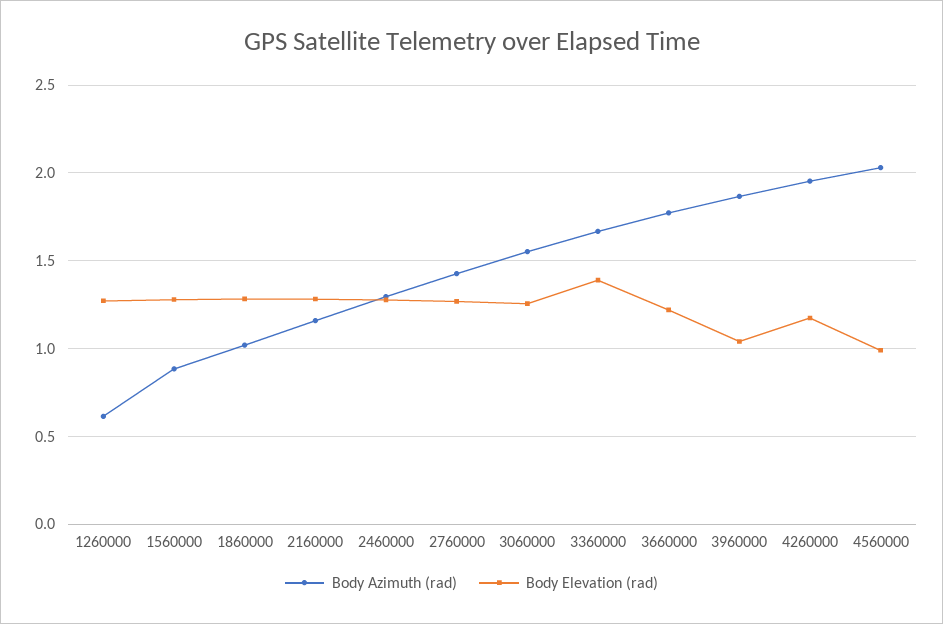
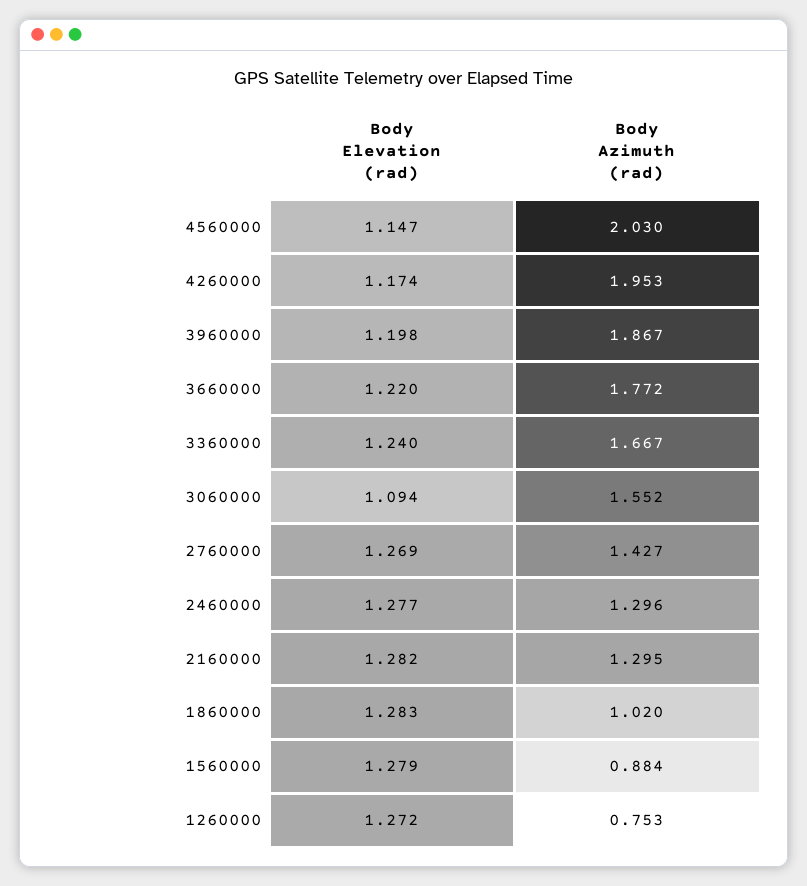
  {
    "Body Azimuth (rad)": {
-     "1260000": 0.6,
+     "1260000": 0.753,
      "1560000": 0.884,
      "1860000": 1.02,
-     "2160000": 1.15,
+     "2160000": 1.295,
      "2460000": 1.296,
      "2760000": 1.427,
      "3060000": 1.552,
      "3360000": 1.667,
      "3660000": 1.772,
      "3960000": 1.867,
      "4260000": 1.953,
      "4560000": 2.03
    },
    "Body Elevation (rad)": {
      "1260000": 1.272,
      "1560000": 1.279,
      "1860000": 1.283,
      "2160000": 1.282,
      "2460000": 1.277,
      "2760000": 1.269,
-     "3060000": 1.25,
+     "3060000": 1.094,
-     "3360000": 1.4,
+     "3360000": 1.24,
      "3660000": 1.22,
-     "3960000": 1.05,
+     "3960000": 1.198,
      "4260000": 1.174,
-     "4560000": 1
+     "4560000": 1.147
    }
  }

